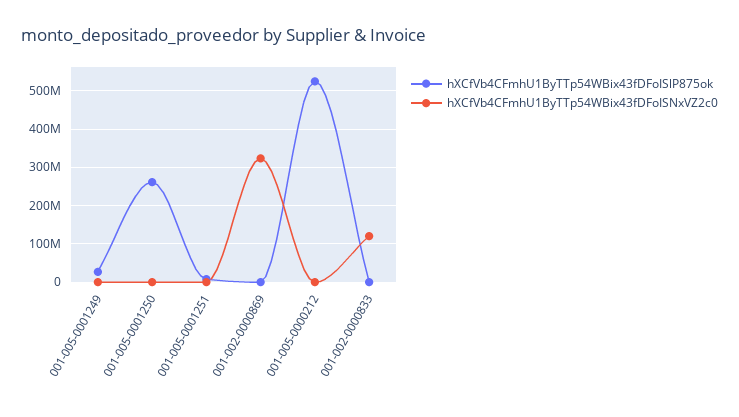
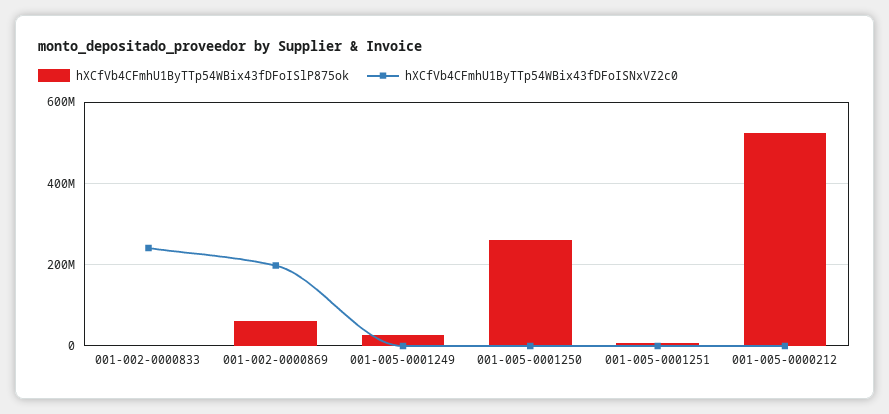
  {
    "hXCfVb4CFmhU1ByTTp54WBix43fDFoISlP875ok": {
      "001-005-0001249": 20000000,
      "001-005-0001250": 260000000,
      "001-005-0001251": 0,
-     "001-002-0000869": 0,
+     "001-002-0000869": 60000000,
      "001-005-0000212": 520000000,
      "001-002-0000833": 0
    },
    "hXCfVb4CFmhU1ByTTp54WBix43fDFoISNxVZ2c0": {
      "001-005-0001249": 0,
      "001-005-0001250": 0,
      "001-005-0001251": 0,
-     "001-002-0000869": 320000000,
+     "001-002-0000869": 200000000,
      "001-005-0000212": 0,
-     "001-002-0000833": 120000000
+     "001-002-0000833": 240000000
    }
  }

